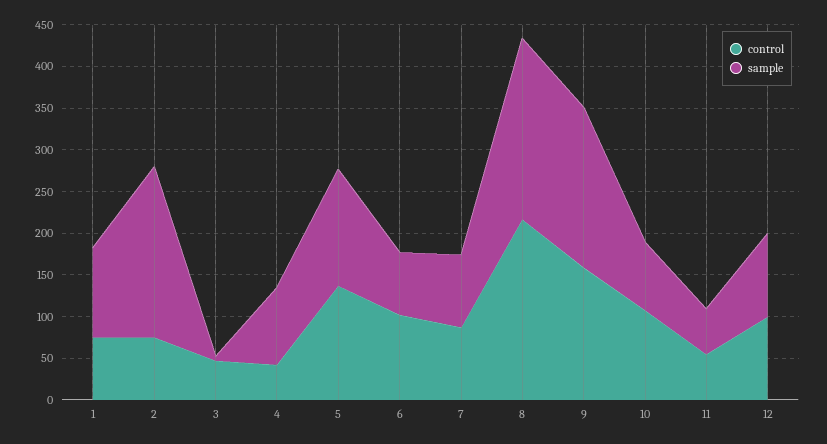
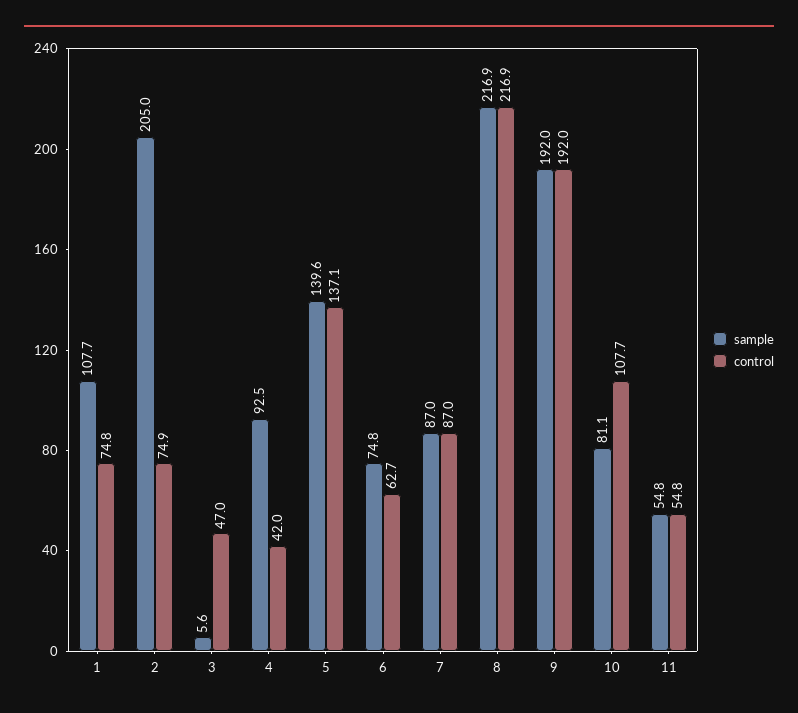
  {
    "control": {
      "1": 74.8,
      "2": 74.9,
      "3": 47,
      "4": 42,
      "5": 137.1,
-     "6": 100,
+     "6": 62.7,
      "7": 87,
      "8": 216.9,
-     "9": 160,
+     "9": 192,
      "10": 107.7,
-     "11": 54.8,
+     "11": 54.8
-     "12": 100
    },
    "sample": {
      "1": 107.7,
      "2": 205,
      "3": 5.6,
      "4": 92.5,
      "5": 139.6,
      "6": 74.8,
      "7": 87,
      "8": 216.9,
      "9": 192,
      "10": 81.1,
-     "11": 54.8,
+     "11": 54.8
-     "12": 100
    }
  }

